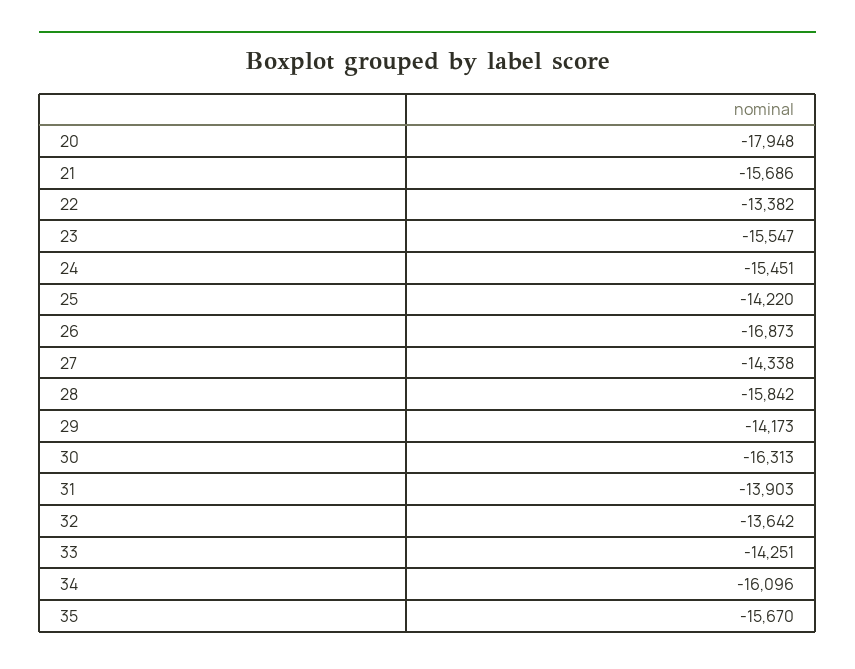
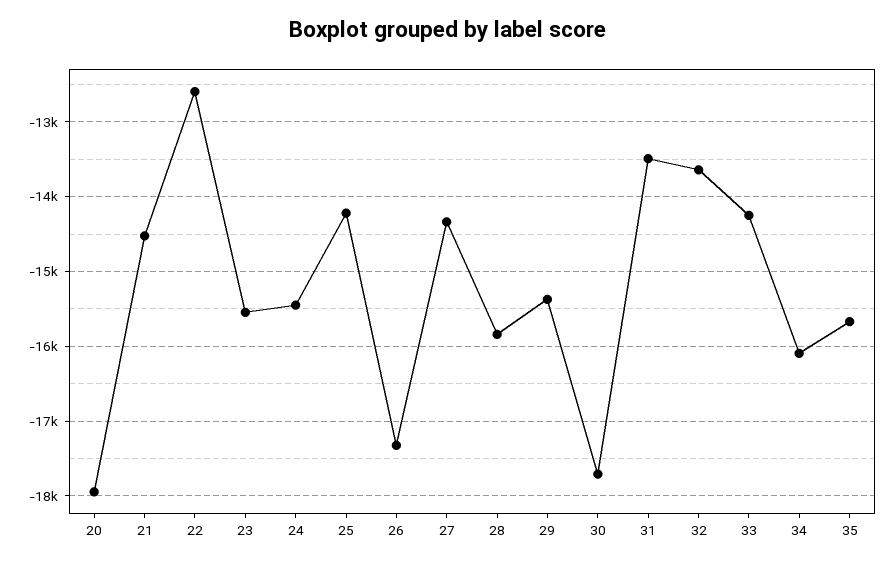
  {
    "20": -17948,
-   "21": -15686,
+   "21": -14500,
-   "22": -13382,
+   "22": -12600,
    "23": -15547,
    "24": -15451,
    "25": -14220,
-   "26": -16873,
+   "26": -17300,
    "27": -14338,
    "28": -15842,
-   "29": -14173,
+   "29": -15400,
-   "30": -16313,
+   "30": -17700,
-   "31": -13903,
+   "31": -13500,
    "32": -13642,
    "33": -14251,
    "34": -16096,
    "35": -15670
  }

